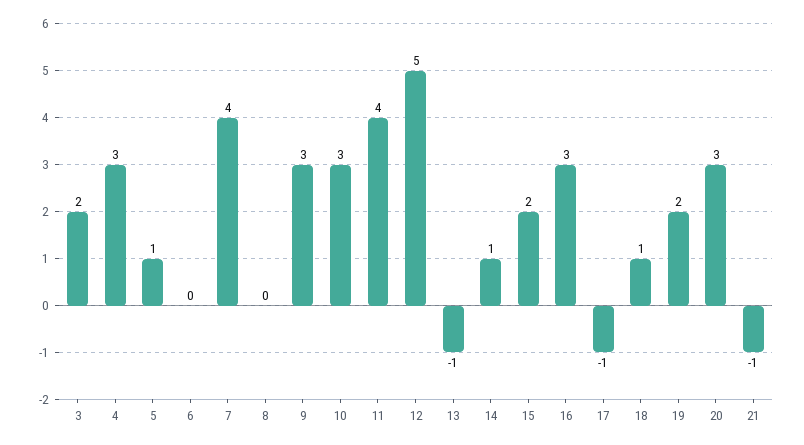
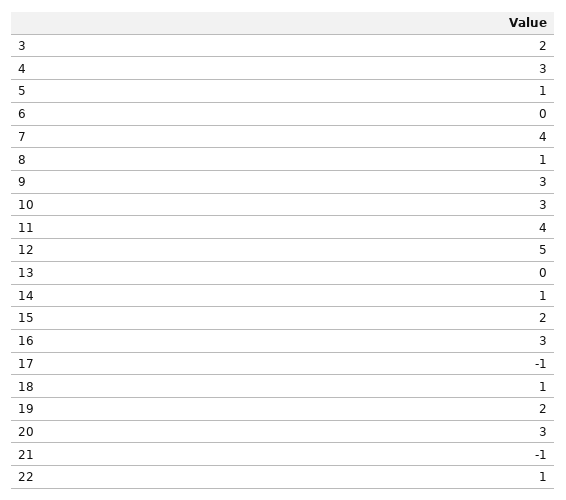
  {
    "3": 2,
    "4": 3,
    "5": 1,
    "6": 0,
    "7": 4,
-   "8": 0,
+   "8": 1,
    "9": 3,
    "10": 3,
    "11": 4,
    "12": 5,
-   "13": -1,
+   "13": 0,
    "14": 1,
    "15": 2,
    "16": 3,
    "17": -1,
    "18": 1,
    "19": 2,
    "20": 3,
-   "21": -1
+   "21": -1,
+   "22": 1
  }

